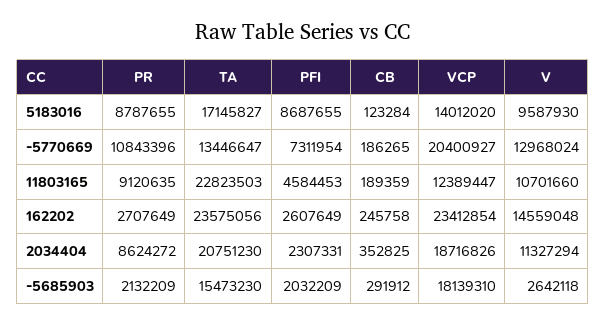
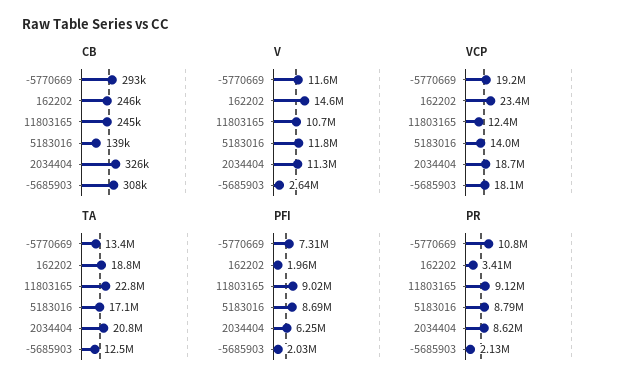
  {
    "PR": {
      "5183016": 8787655,
      "-5770669": 10843396,
      "11803165": 9120635,
-     "162202": 2707649,
+     "162202": 3410000,
      "2034404": 8624272,
      "-5685903": 2132209
    },
    "TA": {
      "5183016": 17145827,
      "-5770669": 13446647,
      "11803165": 22823503,
-     "162202": 23575056,
+     "162202": 18800000,
      "2034404": 20751230,
-     "-5685903": 15473230
+     "-5685903": 12500000
    },
    "PFI": {
      "5183016": 8687655,
      "-5770669": 7311954,
-     "11803165": 4584453,
+     "11803165": 9020000,
-     "162202": 2607649,
+     "162202": 1960000,
-     "2034404": 2307331,
+     "2034404": 6250000,
      "-5685903": 2032209
    },
    "CB": {
-     "5183016": 123284,
+     "5183016": 139000,
-     "-5770669": 186265,
+     "-5770669": 293000,
-     "11803165": 189359,
+     "11803165": 245000,
      "162202": 245758,
-     "2034404": 352825,
+     "2034404": 326000,
-     "-5685903": 291912
+     "-5685903": 308000
    },
    "VCP": {
      "5183016": 14012020,
-     "-5770669": 20400927,
+     "-5770669": 19200000,
      "11803165": 12389447,
      "162202": 23412854,
      "2034404": 18716826,
      "-5685903": 18139310
    },
    "V": {
-     "5183016": 9587930,
+     "5183016": 11800000,
-     "-5770669": 12968024,
+     "-5770669": 11600000,
      "11803165": 10701660,
      "162202": 14559048,
      "2034404": 11327294,
      "-5685903": 2642118
    }
  }

